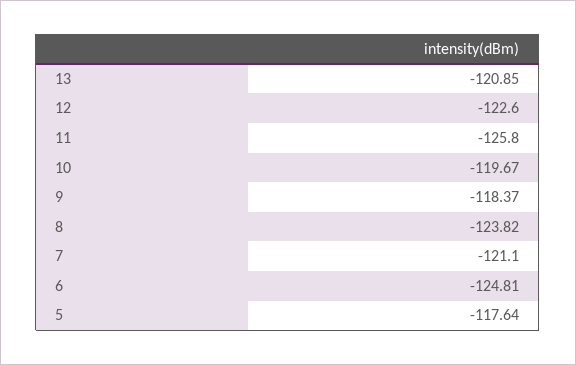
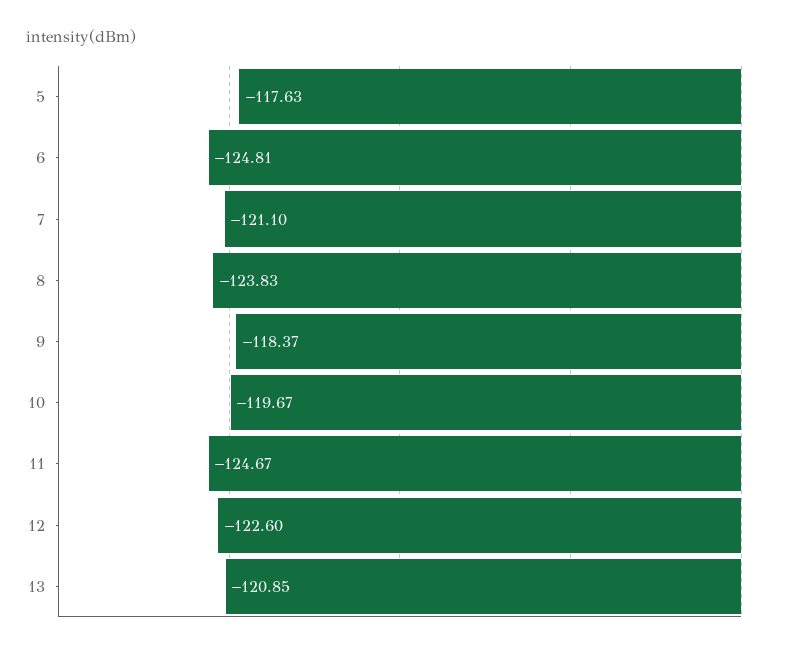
  {
    "13": -120.85,
    "12": -122.6,
-   "11": -125.8,
+   "11": -124.67,
    "10": -119.67,
    "9": -118.37,
-   "8": -123.82,
+   "8": -123.83,
    "7": -121.1,
    "6": -124.81,
-   "5": -117.64
+   "5": -117.63
  }

